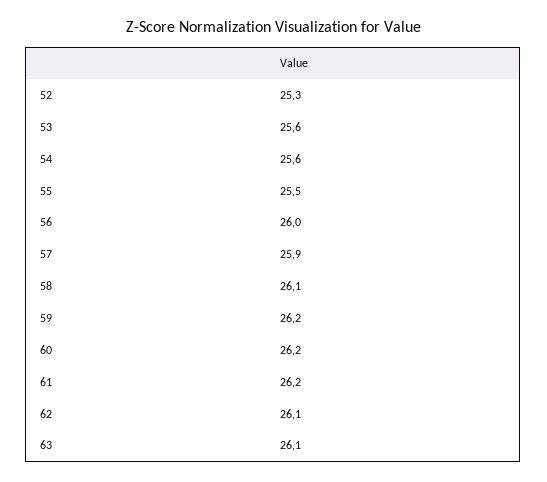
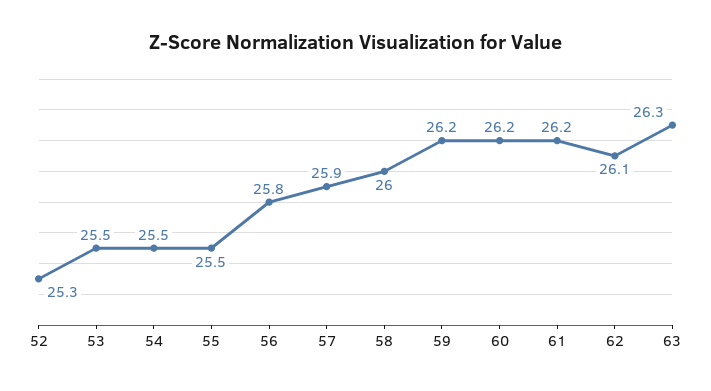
  {
    "52": 25.3,
-   "53": 25.6,
+   "53": 25.5,
-   "54": 25.6,
+   "54": 25.5,
    "55": 25.5,
-   "56": 26,
+   "56": 25.8,
    "57": 25.9,
-   "58": 26.1,
+   "58": 26,
    "59": 26.2,
    "60": 26.2,
    "61": 26.2,
    "62": 26.1,
-   "63": 26.1
+   "63": 26.3
  }

